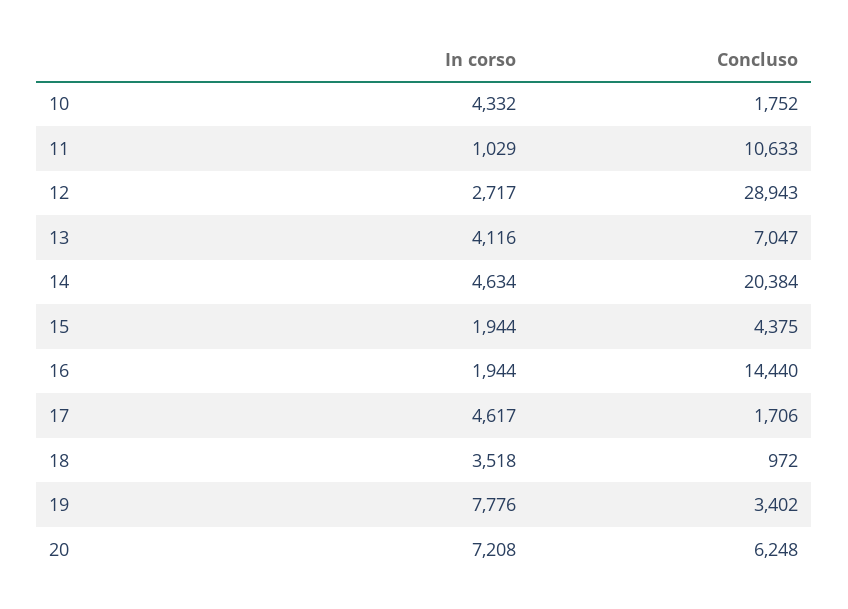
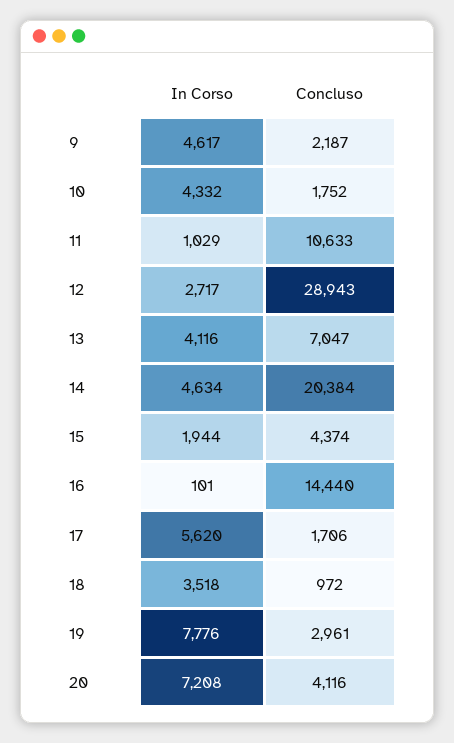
  {
    "In corso": {
      "10": 4332,
      "11": 1029,
      "12": 2717,
      "13": 4116,
      "14": 4634,
      "15": 1944,
-     "16": 1944,
+     "16": 101,
-     "17": 4617,
+     "17": 5620,
      "18": 3518,
      "19": 7776,
-     "20": 7208
+     "20": 7208,
+     "9": 4617
    },
    "Concluso": {
      "10": 1752,
      "11": 10633,
      "12": 28943,
      "13": 7047,
      "14": 20384,
-     "15": 4375,
+     "15": 4374,
      "16": 14440,
      "17": 1706,
      "18": 972,
-     "19": 3402,
+     "19": 2961,
-     "20": 6248
+     "20": 4116,
+     "9": 2187
    }
  }

